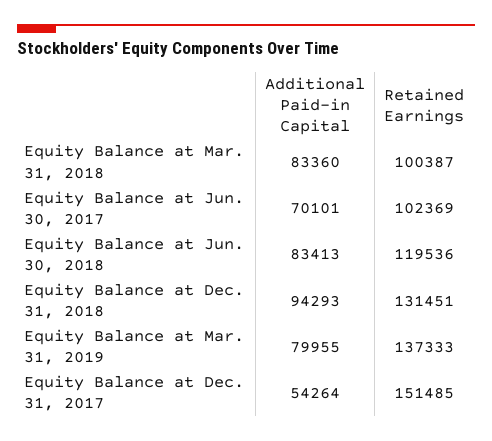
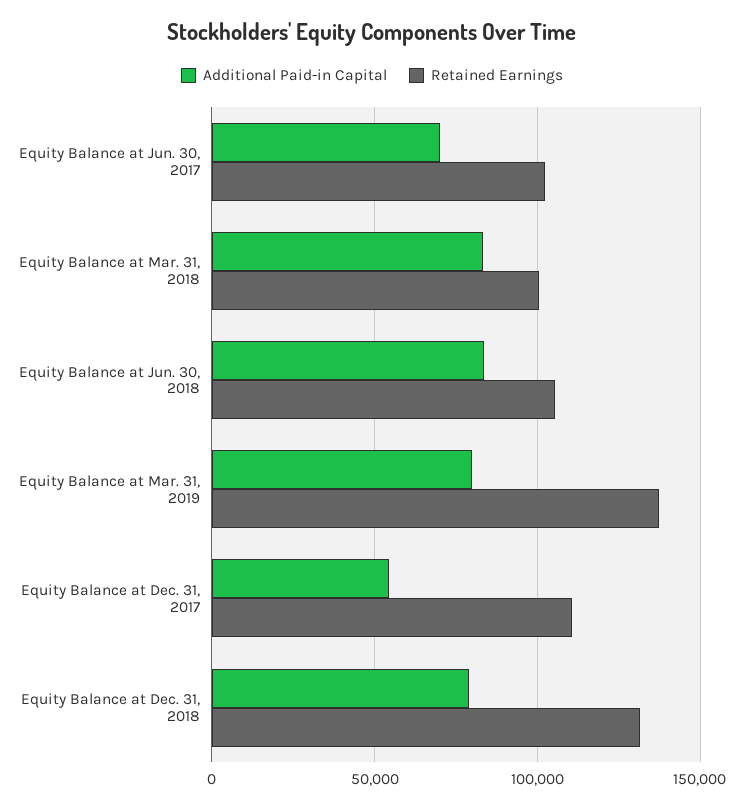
  {
    "Additional Paid-in Capital": {
      "Equity Balance at Mar. 31, 2018": 83360,
      "Equity Balance at Jun. 30, 2017": 70101,
      "Equity Balance at Jun. 30, 2018": 83413,
-     "Equity Balance at Dec. 31, 2018": 94293,
+     "Equity Balance at Dec. 31, 2018": 80000,
      "Equity Balance at Mar. 31, 2019": 79955,
      "Equity Balance at Dec. 31, 2017": 54264
    },
    "Retained Earnings": {
      "Equity Balance at Mar. 31, 2018": 100387,
      "Equity Balance at Jun. 30, 2017": 102369,
-     "Equity Balance at Jun. 30, 2018": 119536,
+     "Equity Balance at Jun. 30, 2018": 105000,
      "Equity Balance at Dec. 31, 2018": 131451,
      "Equity Balance at Mar. 31, 2019": 137333,
-     "Equity Balance at Dec. 31, 2017": 151485
+     "Equity Balance at Dec. 31, 2017": 110000
    }
  }

